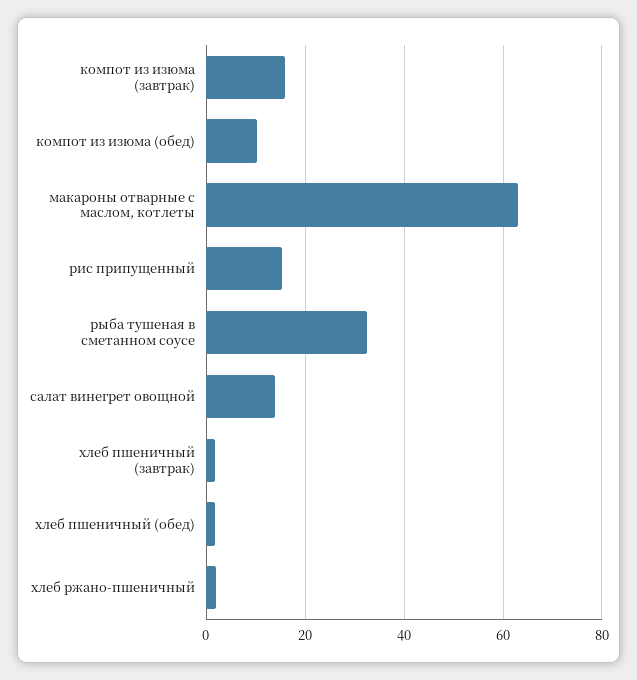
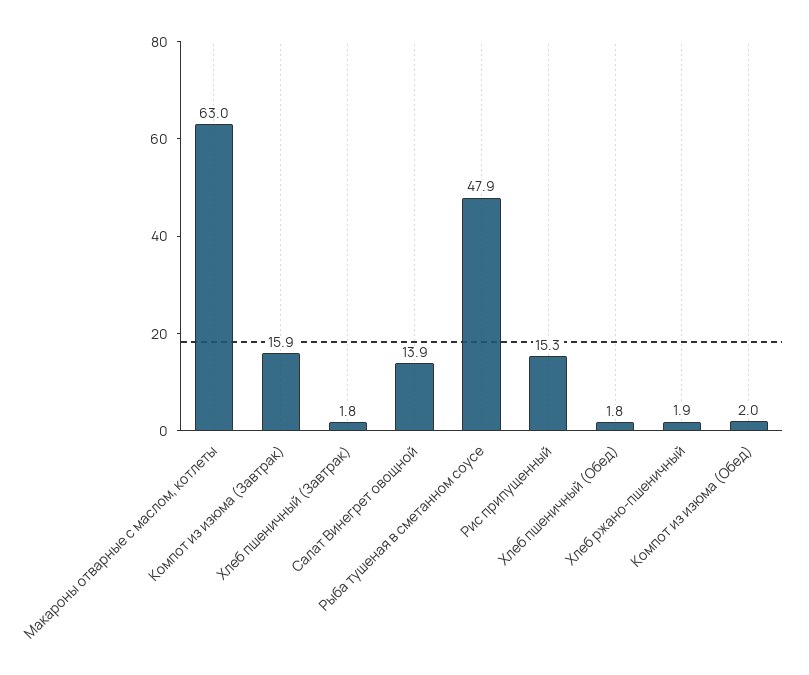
  {
    "компот из изюма (завтрак)": 15.9,
-   "компот из изюма (обед)": 10,
+   "компот из изюма (обед)": 2,
    "макароны отварные с маслом, котлеты": 63,
    "рис припущенный": 15.3,
-   "рыба тушеная в сметанном соусе": 32,
+   "рыба тушеная в сметанном соусе": 47.9,
    "салат винегрет овощной": 13.9,
    "хлеб пшеничный (завтрак)": 1.8,
    "хлеб пшеничный (обед)": 1.8,
    "хлеб ржано-пшеничный": 1.9
  }

